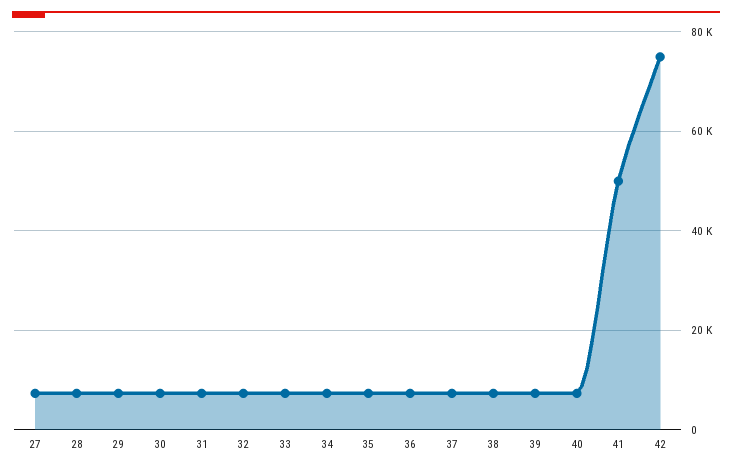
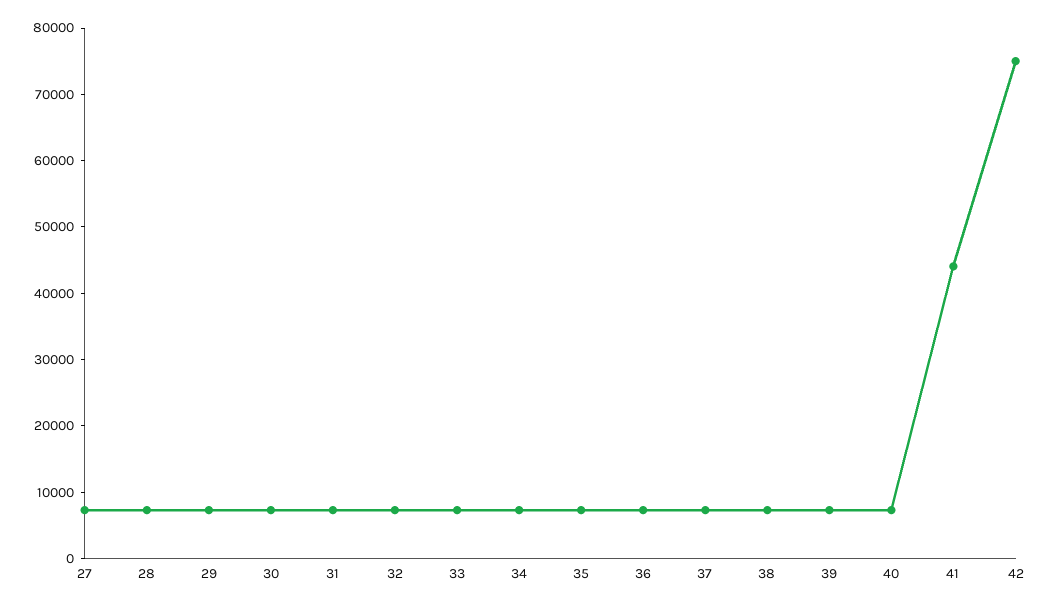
  {
    "27": 8000,
    "28": 8000,
    "29": 8000,
    "30": 8000,
    "31": 8000,
    "32": 8000,
    "33": 8000,
    "34": 8000,
    "35": 8000,
    "36": 8000,
    "37": 8000,
    "38": 8000,
    "39": 8000,
    "40": 8000,
-   "41": 50000,
+   "41": 44000,
    "42": 76000
  }

